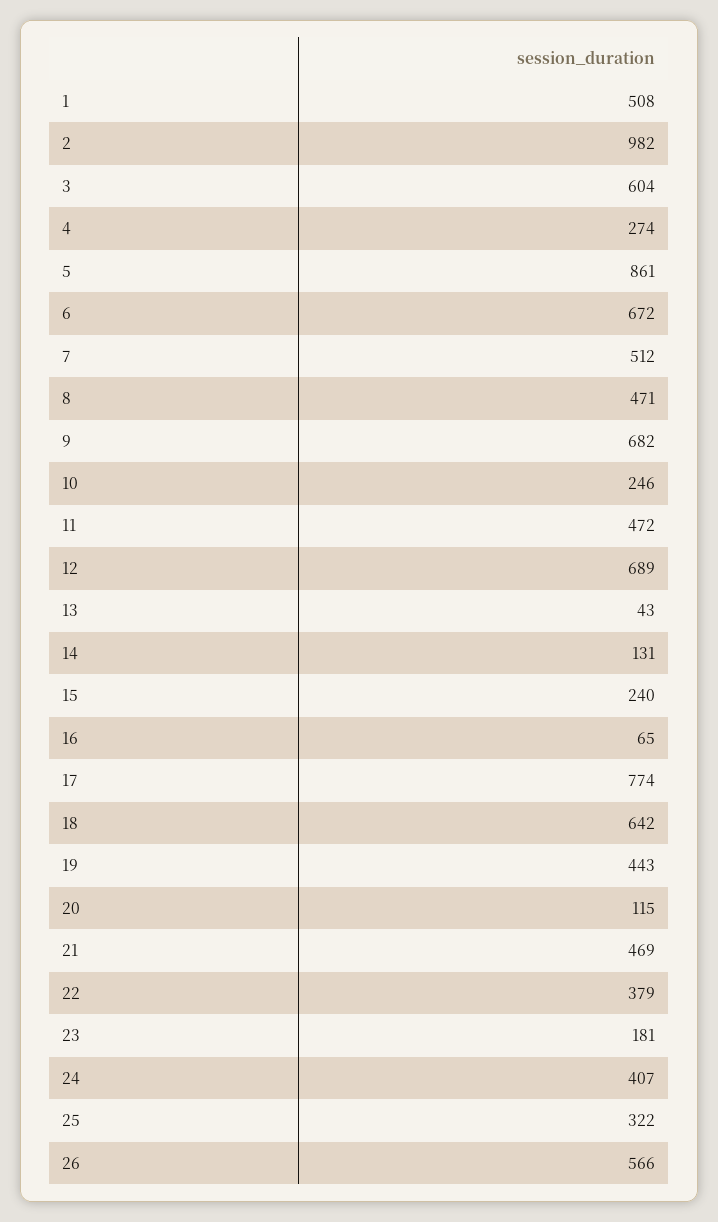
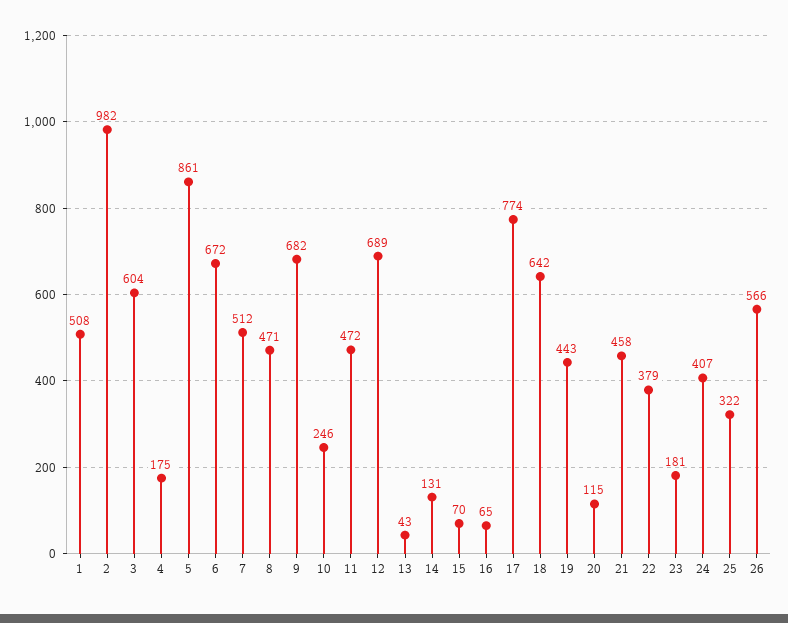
  {
    "1": 508,
    "2": 982,
    "3": 604,
-   "4": 274,
+   "4": 175,
    "5": 861,
    "6": 672,
    "7": 512,
    "8": 471,
    "9": 682,
    "10": 246,
    "11": 472,
    "12": 689,
    "13": 43,
    "14": 131,
-   "15": 240,
+   "15": 70,
    "16": 65,
    "17": 774,
    "18": 642,
    "19": 443,
    "20": 115,
-   "21": 469,
+   "21": 458,
    "22": 379,
    "23": 181,
    "24": 407,
    "25": 322,
    "26": 566
  }

